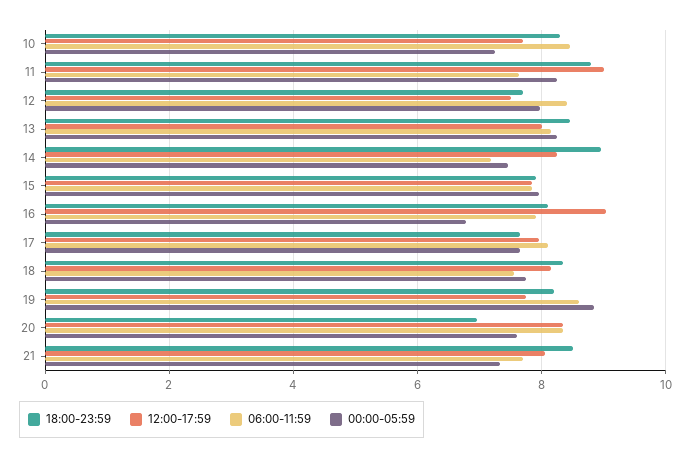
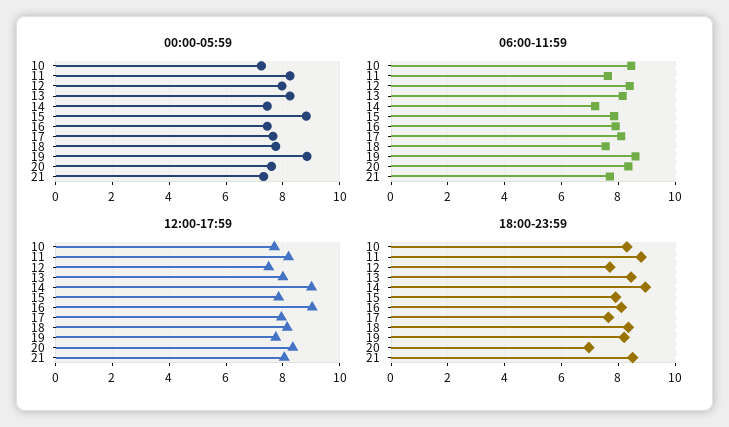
  {
    "18:00-23:59": {
      "10": 8.4,
      "11": 8.8,
      "12": 7.8,
      "13": 8.4,
      "14": 9,
      "15": 8,
      "16": 8.2,
      "17": 7.6,
      "18": 8.4,
      "19": 8.2,
      "20": 7,
      "21": 8.6
    },
    "12:00-17:59": {
      "10": 7.8,
-     "11": 9,
+     "11": 8.25,
      "12": 7.6,
      "13": 8,
-     "14": 8.2,
+     "14": 9,
      "15": 7.8,
      "16": 9,
      "17": 8,
      "18": 8.2,
      "19": 7.8,
      "20": 8.4,
      "21": 8
    },
    "06:00-11:59": {
      "10": 8.4,
      "11": 7.6,
      "12": 8.4,
      "13": 8.2,
      "14": 7.2,
      "15": 7.8,
      "16": 8,
      "17": 8.2,
      "18": 7.6,
      "19": 8.6,
      "20": 8.4,
      "21": 7.8
    },
    "00:00-05:59": {
      "10": 7.2,
      "11": 8.2,
      "12": 8,
      "13": 8.2,
      "14": 7.4,
-     "15": 8,
+     "15": 8.75,
-     "16": 6.8,
+     "16": 7.5,
      "17": 7.6,
      "18": 7.8,
      "19": 8.8,
      "20": 7.6,
      "21": 7.4
    }
  }

